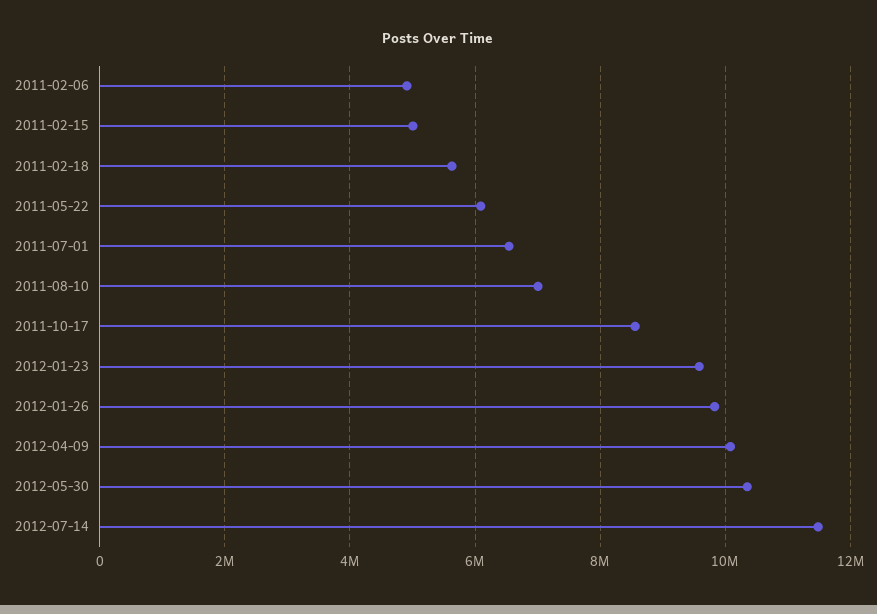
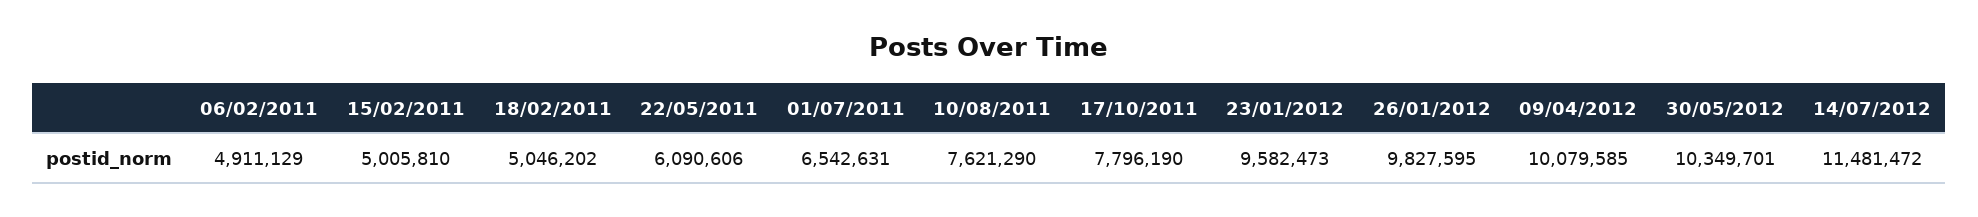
  {
    "2011-02-06": 4911129,
    "2011-02-15": 5005810,
-   "2011-02-18": 5600000,
+   "2011-02-18": 5046202,
    "2011-05-22": 6090606,
    "2011-07-01": 6542631,
-   "2011-08-10": 7000000,
+   "2011-08-10": 7621290,
-   "2011-10-17": 8600000,
+   "2011-10-17": 7796190,
    "2012-01-23": 9582473,
    "2012-01-26": 9827595,
    "2012-04-09": 10079585,
    "2012-05-30": 10349701,
    "2012-07-14": 11481472
  }

